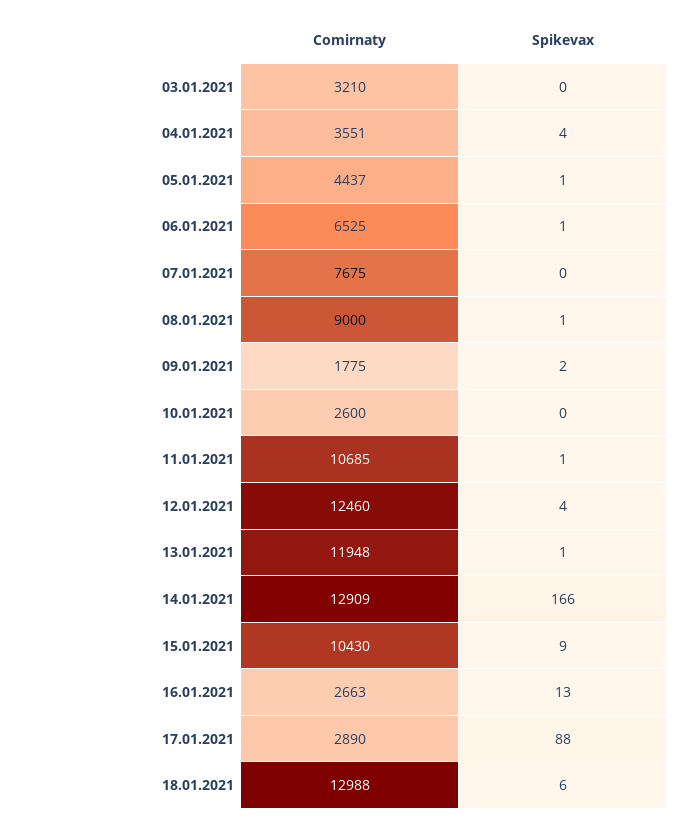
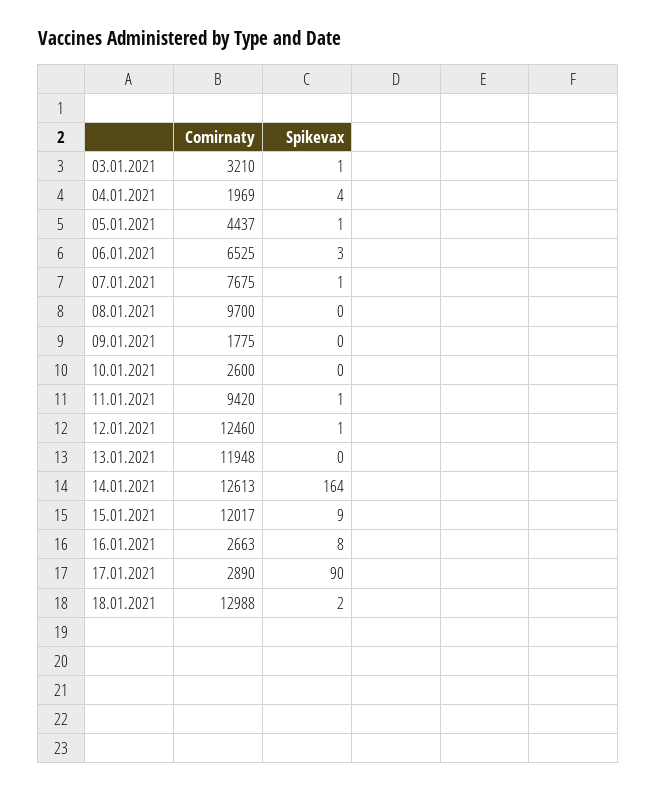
  {
    "Comirnaty": {
      "03.01.2021": 3210,
-     "04.01.2021": 3551,
+     "04.01.2021": 1969,
      "05.01.2021": 4437,
      "06.01.2021": 6525,
      "07.01.2021": 7675,
-     "08.01.2021": 9000,
+     "08.01.2021": 9700,
      "09.01.2021": 1775,
      "10.01.2021": 2600,
-     "11.01.2021": 10685,
+     "11.01.2021": 9420,
      "12.01.2021": 12460,
      "13.01.2021": 11948,
-     "14.01.2021": 12909,
+     "14.01.2021": 12613,
-     "15.01.2021": 10430,
+     "15.01.2021": 12017,
      "16.01.2021": 2663,
      "17.01.2021": 2890,
      "18.01.2021": 12988
    },
    "Spikevax": {
-     "03.01.2021": 0,
+     "03.01.2021": 1,
      "04.01.2021": 4,
      "05.01.2021": 1,
-     "06.01.2021": 1,
+     "06.01.2021": 3,
-     "07.01.2021": 0,
+     "07.01.2021": 1,
-     "08.01.2021": 1,
+     "08.01.2021": 0,
-     "09.01.2021": 2,
+     "09.01.2021": 0,
      "10.01.2021": 0,
      "11.01.2021": 1,
-     "12.01.2021": 4,
+     "12.01.2021": 1,
-     "13.01.2021": 1,
+     "13.01.2021": 0,
-     "14.01.2021": 166,
+     "14.01.2021": 164,
      "15.01.2021": 9,
-     "16.01.2021": 13,
+     "16.01.2021": 8,
-     "17.01.2021": 88,
+     "17.01.2021": 90,
-     "18.01.2021": 6
+     "18.01.2021": 2
    }
  }

